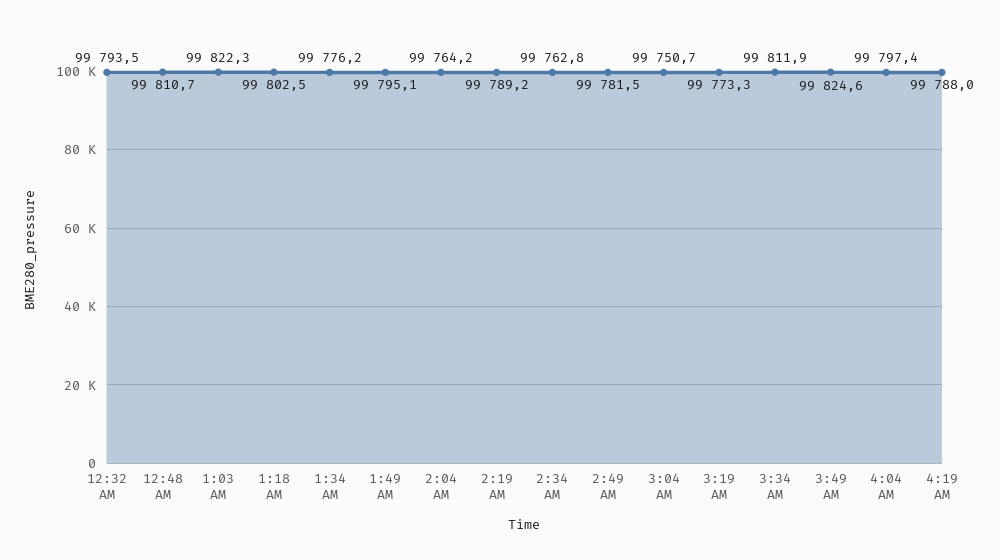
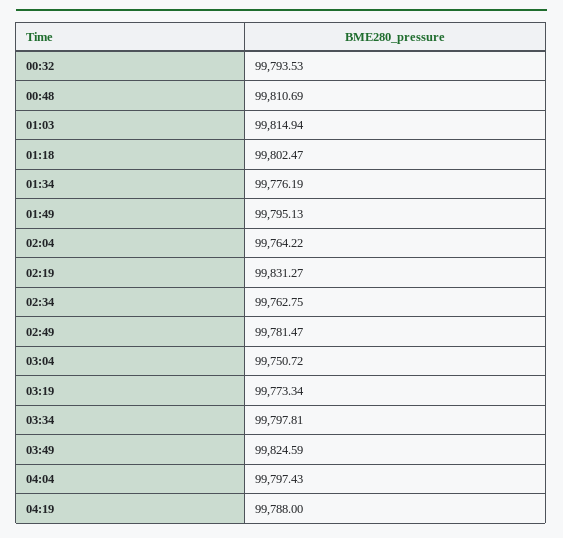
  {
    "12:32 AM": 99793.53,
    "12:48 AM": 99810.69,
-   "1:03 AM": 99822.3,
+   "1:03 AM": 99814.94,
    "1:18 AM": 99802.47,
    "1:34 AM": 99776.19,
    "1:49 AM": 99795.13,
    "2:04 AM": 99764.22,
-   "2:19 AM": 99789.2,
+   "2:19 AM": 99831.27,
    "2:34 AM": 99762.75,
    "2:49 AM": 99781.47,
    "3:04 AM": 99750.72,
    "3:19 AM": 99773.34,
-   "3:34 AM": 99811.9,
+   "3:34 AM": 99797.81,
    "3:49 AM": 99824.59,
    "4:04 AM": 99797.43,
    "4:19 AM": 99788
  }

